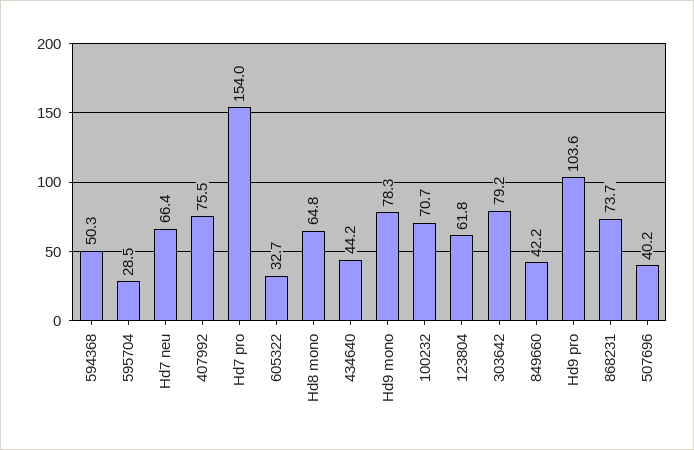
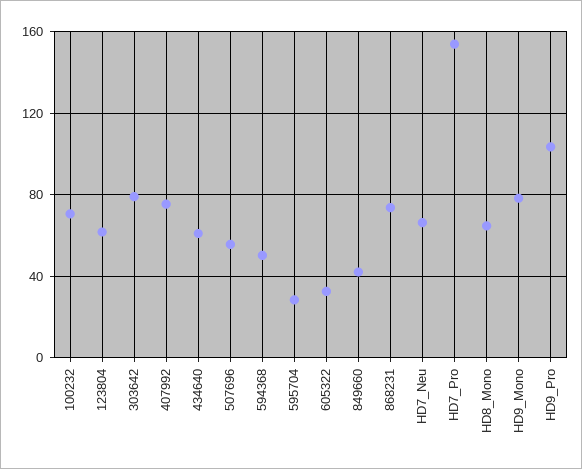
  {
    "594368": 50.3,
    "595704": 28.5,
    "Hd7 neu": 66.4,
    "407992": 75.5,
    "Hd7 pro": 154,
    "605322": 32.7,
    "Hd8 mono": 64.8,
-   "434640": 44.2,
+   "434640": 60,
    "Hd9 mono": 78.3,
    "100232": 70.7,
    "123804": 61.8,
    "303642": 79.2,
    "849660": 42.2,
    "Hd9 pro": 103.6,
    "868231": 73.7,
-   "507696": 40.2
+   "507696": 55
  }

